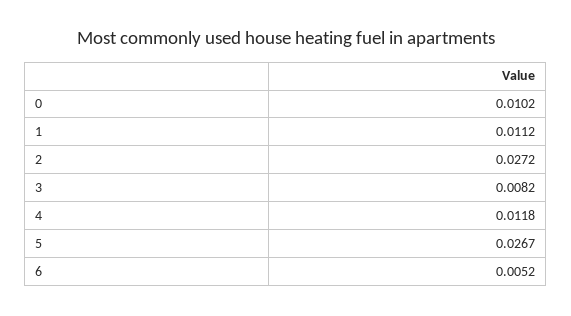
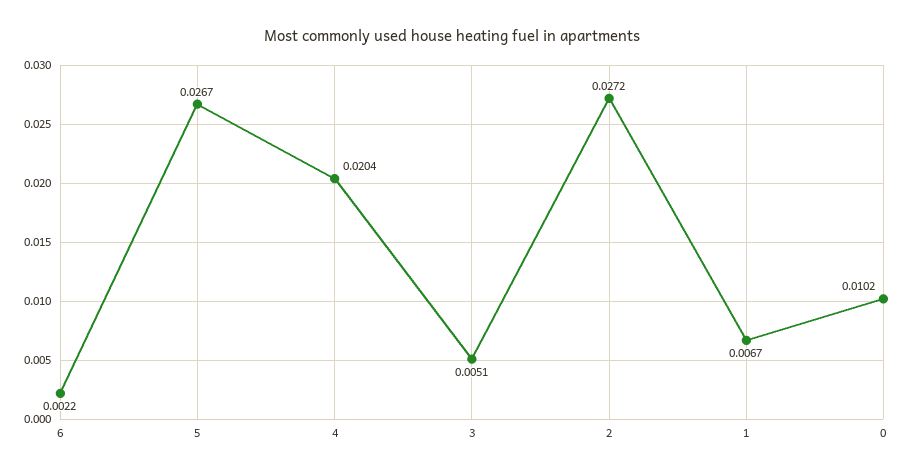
  {
    "0": 0.0102,
-   "1": 0.0112,
+   "1": 0.0067,
    "2": 0.0272,
-   "3": 0.0082,
+   "3": 0.0051,
-   "4": 0.0118,
+   "4": 0.0204,
    "5": 0.0267,
-   "6": 0.0052
+   "6": 0.0022
  }

